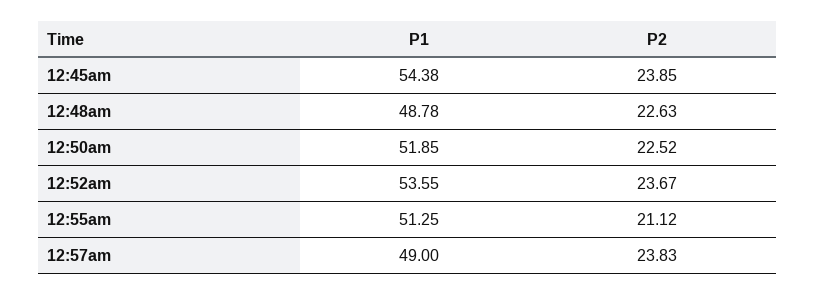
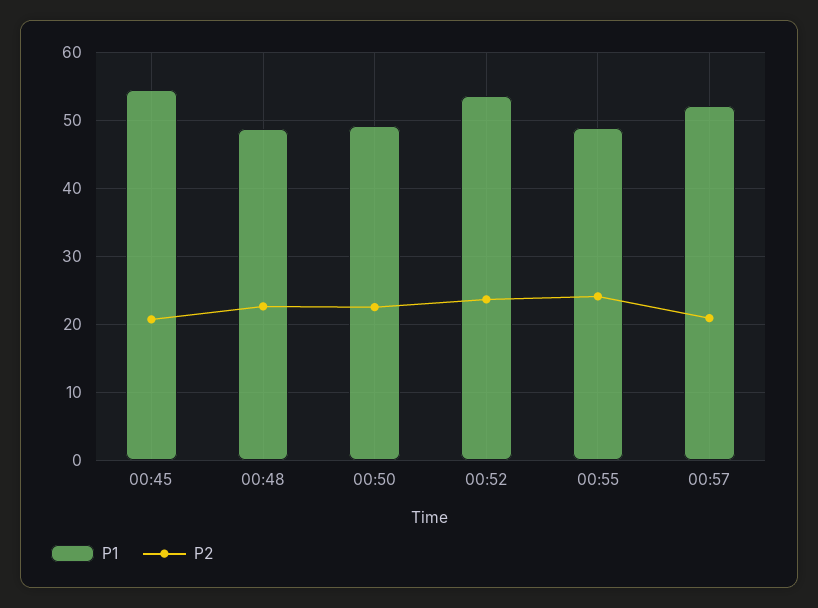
  {
    "P1": {
      "12:45am": 54.38,
      "12:48am": 48.78,
-     "12:50am": 51.85,
+     "12:50am": 49,
      "12:52am": 53.55,
-     "12:55am": 51.25,
+     "12:55am": 49,
-     "12:57am": 49
+     "12:57am": 52
    },
    "P2": {
-     "12:45am": 23.85,
+     "12:45am": 21,
      "12:48am": 22.63,
      "12:50am": 22.52,
      "12:52am": 23.67,
-     "12:55am": 21.12,
+     "12:55am": 24,
-     "12:57am": 23.83
+     "12:57am": 21
    }
  }

